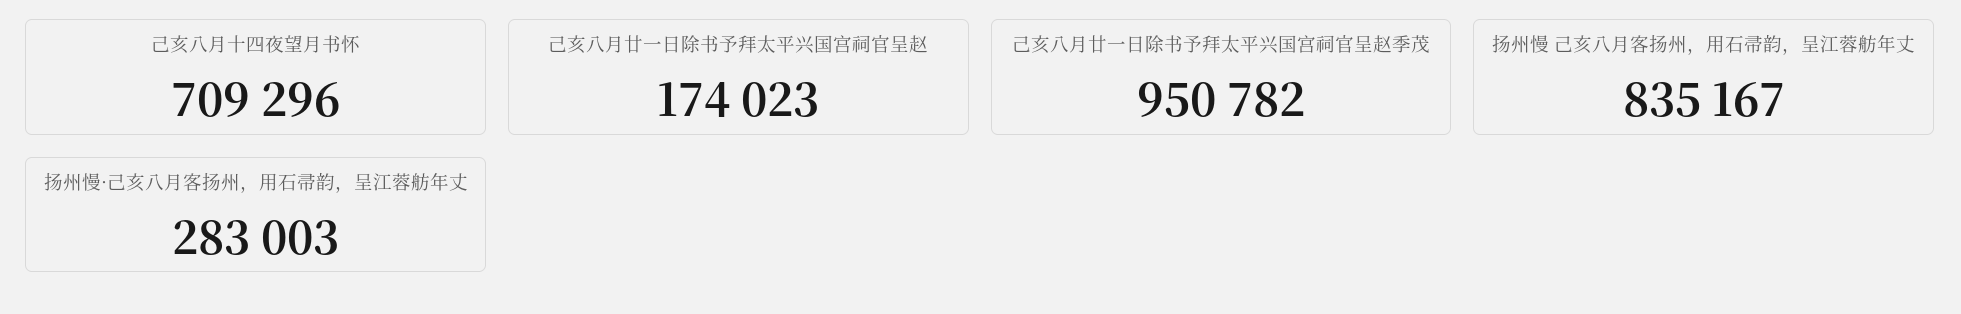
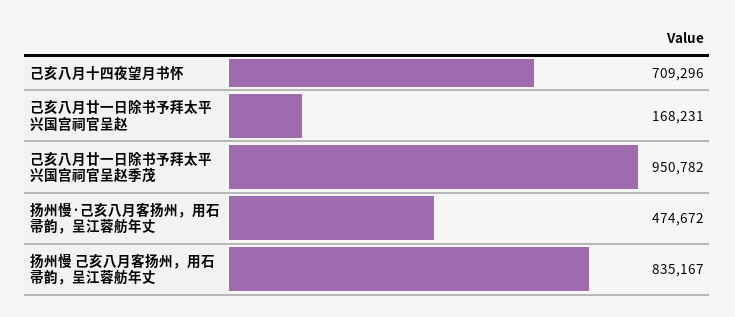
  {
    "己亥八月十四夜望月书怀": 709296,
-   "己亥八月廿一日除书予拜太平兴国宫祠官呈赵": 174023,
+   "己亥八月廿一日除书予拜太平兴国宫祠官呈赵": 168231,
    "己亥八月廿一日除书予拜太平兴国宫祠官呈赵季茂": 950782,
    "扬州慢 己亥八月客扬州，用石帚韵，呈江蓉舫年丈": 835167,
-   "扬州慢·己亥八月客扬州，用石帚韵，呈江蓉舫年丈": 283003
+   "扬州慢·己亥八月客扬州，用石帚韵，呈江蓉舫年丈": 474672
  }

